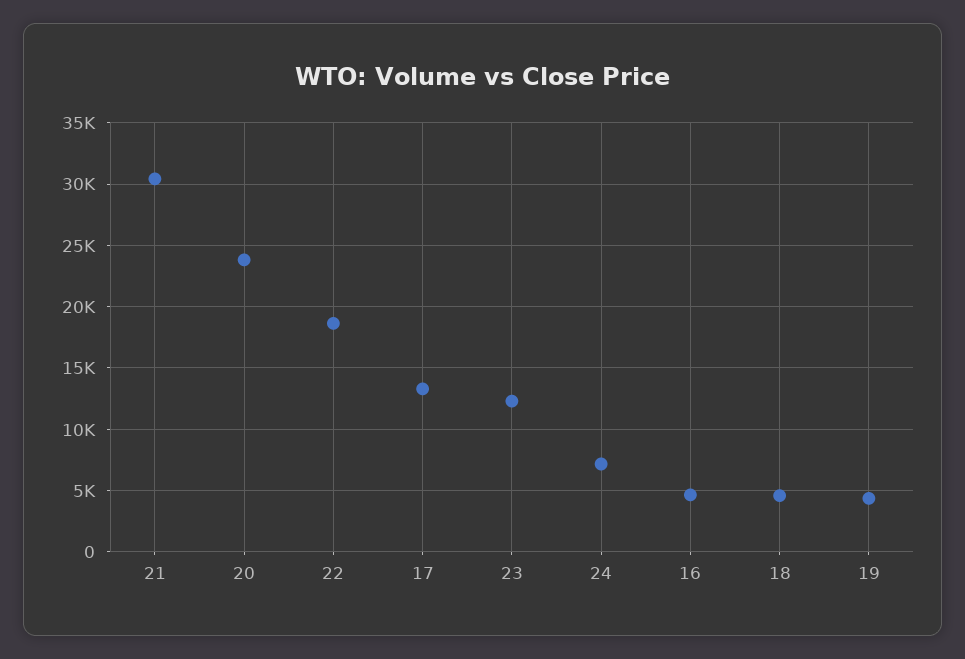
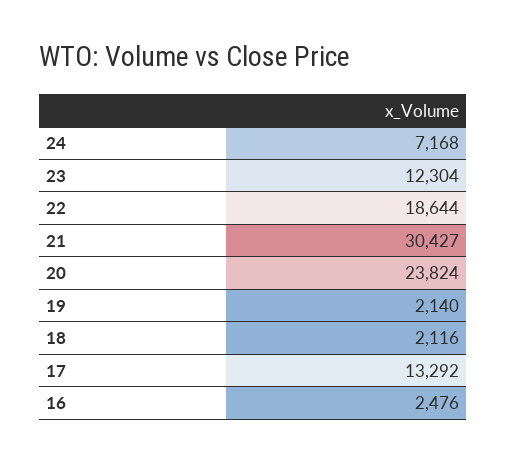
  {
    "21": 30427,
    "20": 23824,
    "22": 18644,
    "17": 13292,
    "23": 12304,
    "24": 7168,
-   "16": 4500,
+   "16": 2476,
-   "18": 4500,
+   "18": 2116,
-   "19": 4500
+   "19": 2140
  }

